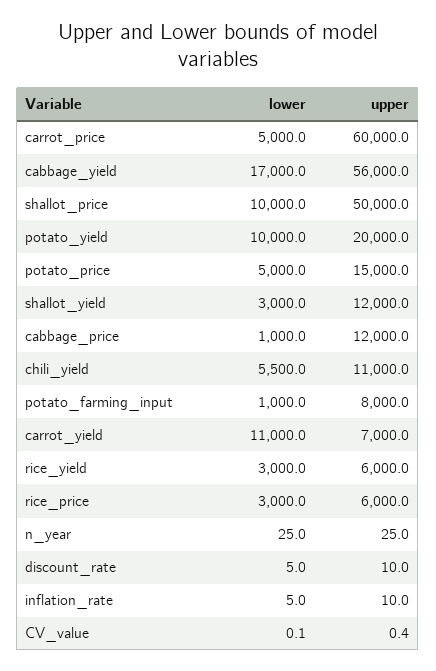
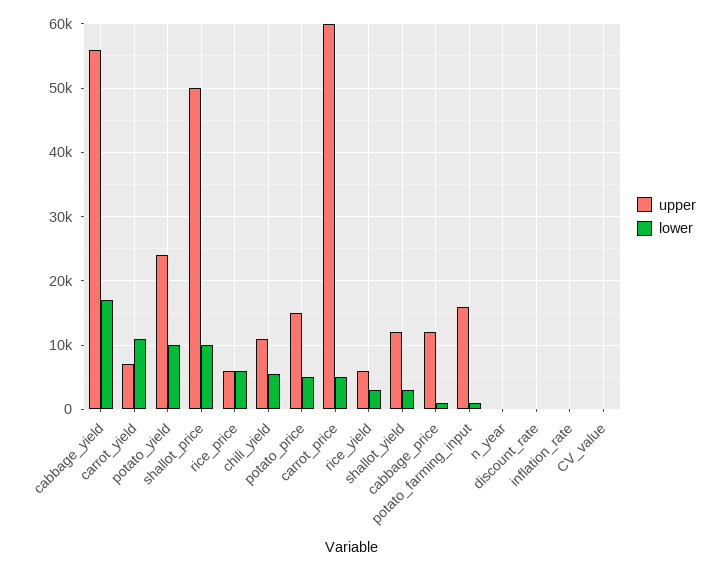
  {
    "lower": {
      "carrot_price": 5000,
      "cabbage_yield": 17000,
      "shallot_price": 10000,
      "potato_yield": 10000,
      "potato_price": 5000,
      "shallot_yield": 3000,
      "cabbage_price": 1000,
      "chili_yield": 5500,
      "potato_farming_input": 1000,
      "carrot_yield": 11000,
      "rice_yield": 3000,
-     "rice_price": 3000,
+     "rice_price": 6000,
      "n_year": 25,
      "discount_rate": 5,
      "inflation_rate": 5,
      "CV_value": 0.1
    },
    "upper": {
      "carrot_price": 60000,
      "cabbage_yield": 56000,
      "shallot_price": 50000,
-     "potato_yield": 20000,
+     "potato_yield": 24000,
      "potato_price": 15000,
      "shallot_yield": 12000,
      "cabbage_price": 12000,
      "chili_yield": 11000,
-     "potato_farming_input": 8000,
+     "potato_farming_input": 16000,
      "carrot_yield": 7000,
      "rice_yield": 6000,
      "rice_price": 6000,
      "n_year": 25,
      "discount_rate": 10,
      "inflation_rate": 10,
      "CV_value": 0.4
    }
  }

